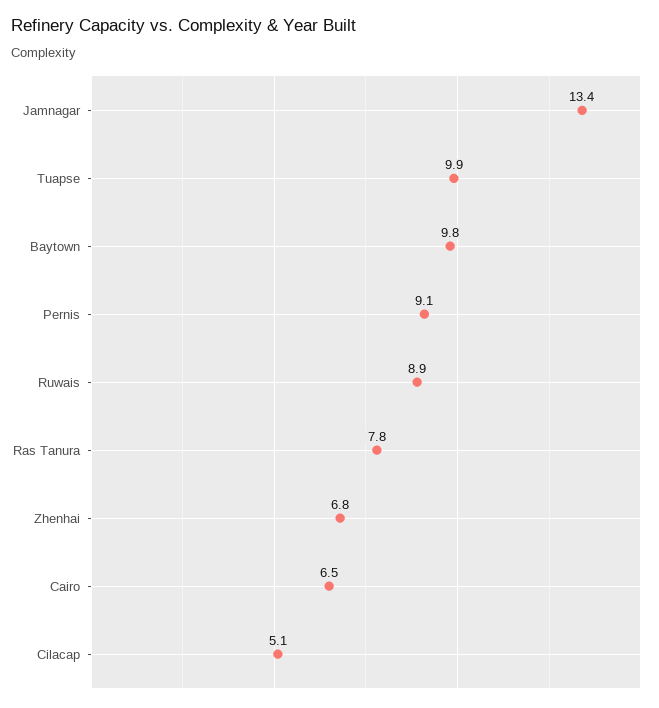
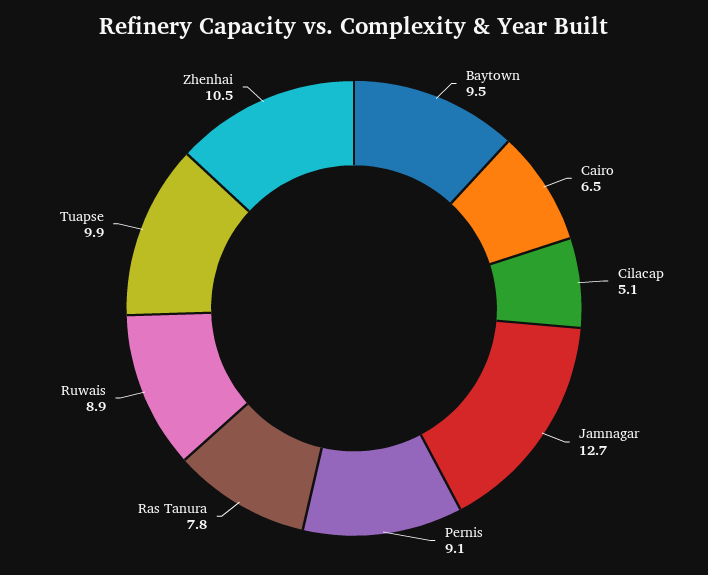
  {
-   "Jamnagar": 13.4,
+   "Jamnagar": 12.7,
    "Tuapse": 9.9,
-   "Baytown": 9.8,
+   "Baytown": 9.5,
    "Pernis": 9.1,
    "Ruwais": 8.9,
    "Ras Tanura": 7.8,
-   "Zhenhai": 6.8,
+   "Zhenhai": 10.5,
    "Cairo": 6.5,
    "Cilacap": 5.1
  }

